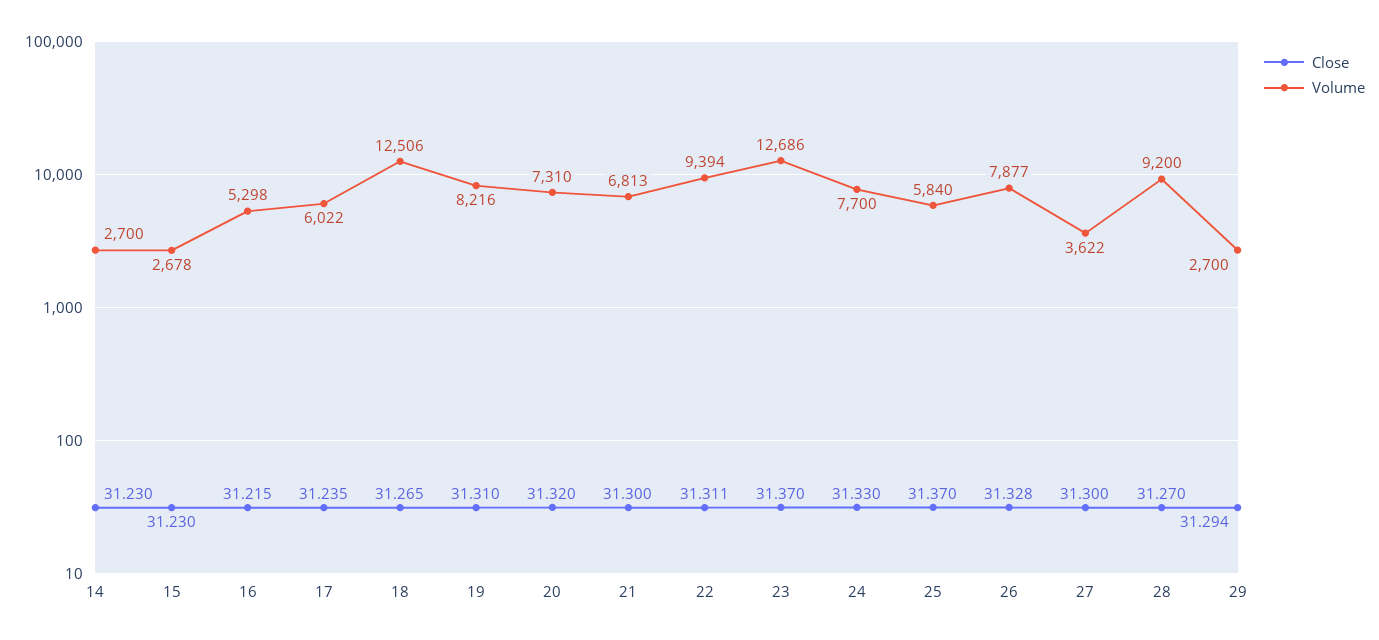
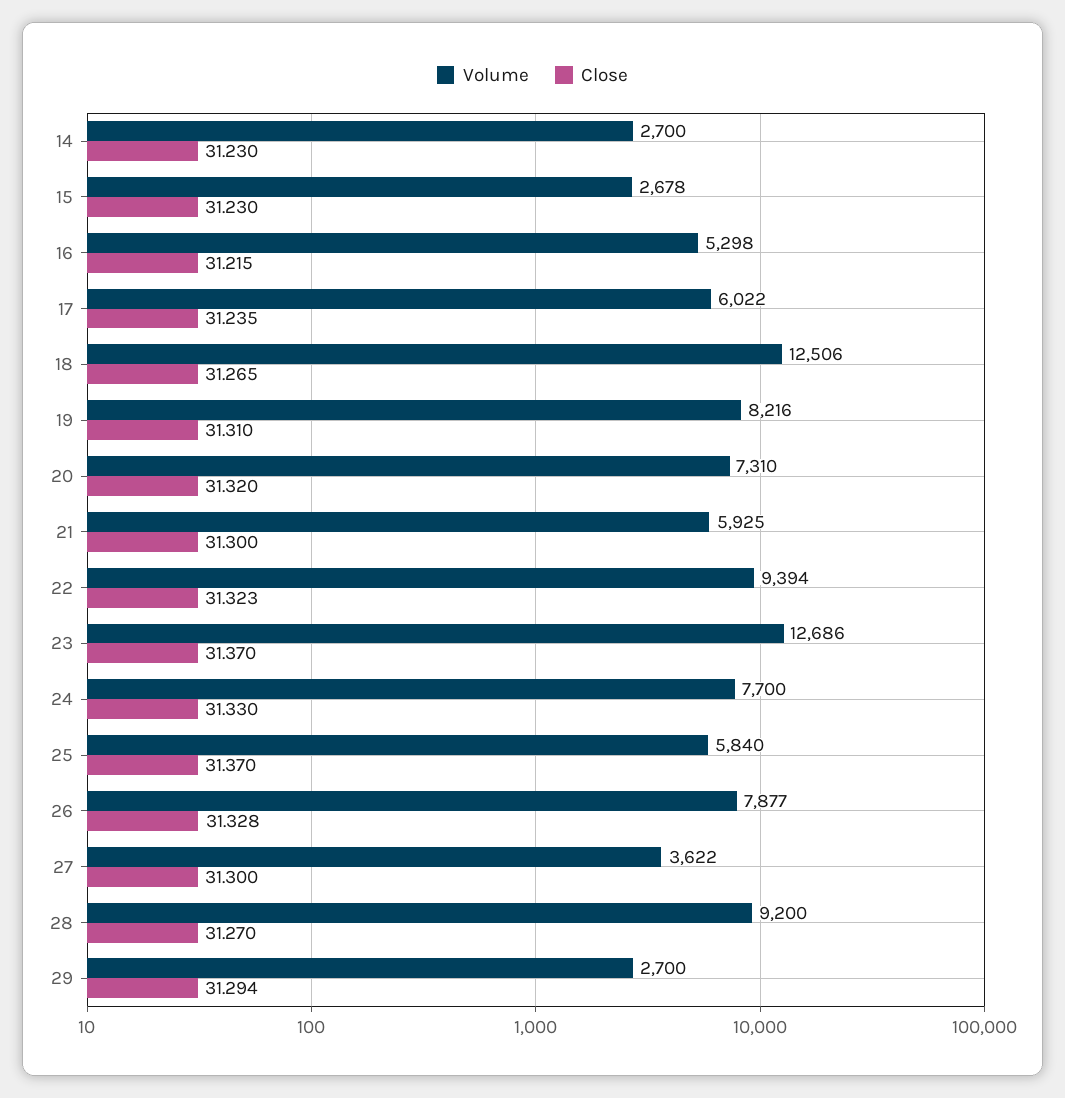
  {
    "Close": {
      "14": 31.23,
      "15": 31.23,
      "16": 31.215,
      "17": 31.235,
      "18": 31.265,
      "19": 31.31,
      "20": 31.32,
      "21": 31.3,
-     "22": 31.311,
+     "22": 31.323,
      "23": 31.37,
      "24": 31.33,
      "25": 31.37,
      "26": 31.328,
      "27": 31.3,
      "28": 31.27,
      "29": 31.294
    },
    "Volume": {
      "14": 2700,
      "15": 2678,
      "16": 5298,
      "17": 6022,
      "18": 12506,
      "19": 8216,
      "20": 7310,
-     "21": 6813,
+     "21": 5925,
      "22": 9394,
      "23": 12686,
      "24": 7700,
      "25": 5840,
      "26": 7877,
      "27": 3622,
      "28": 9200,
      "29": 2700
    }
  }

